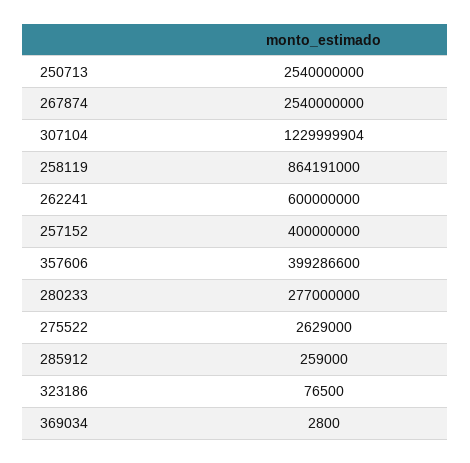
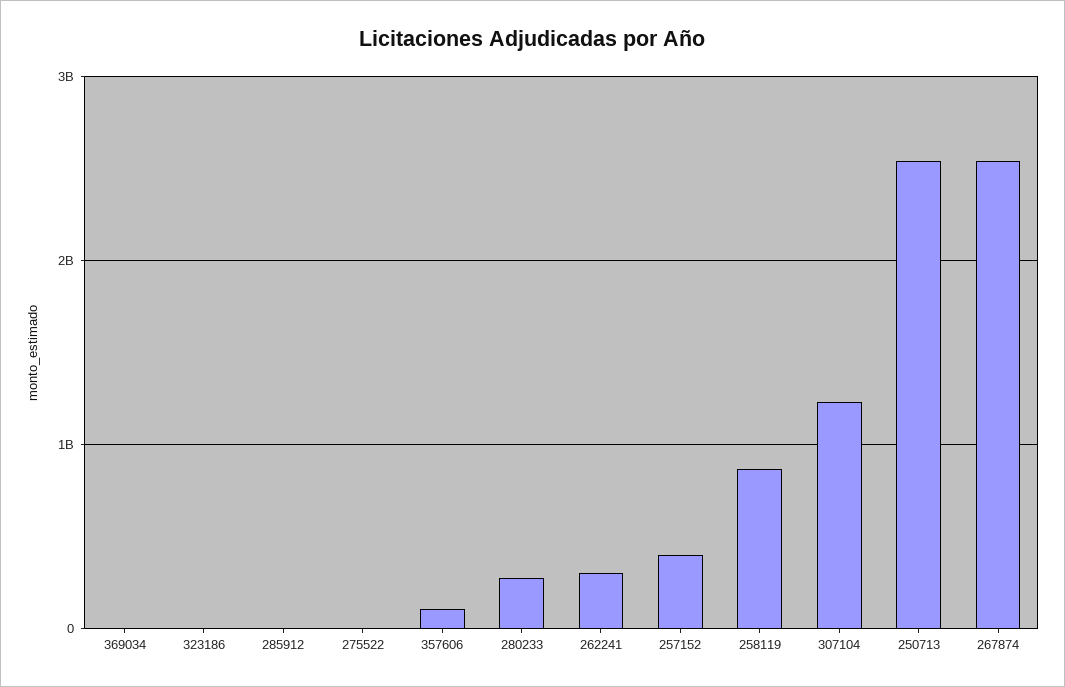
  {
    "250713": 2540000000,
    "267874": 2540000000,
    "307104": 1229999904,
    "258119": 864191000,
-   "262241": 600000000,
+   "262241": 300000000,
    "257152": 400000000,
-   "357606": 399286600,
+   "357606": 100000000,
    "280233": 277000000,
    "275522": 2629000,
    "285912": 259000,
    "323186": 76500,
    "369034": 2800
  }

